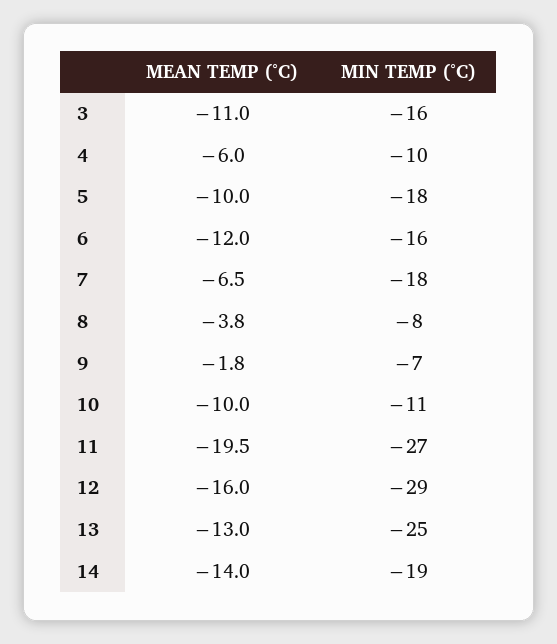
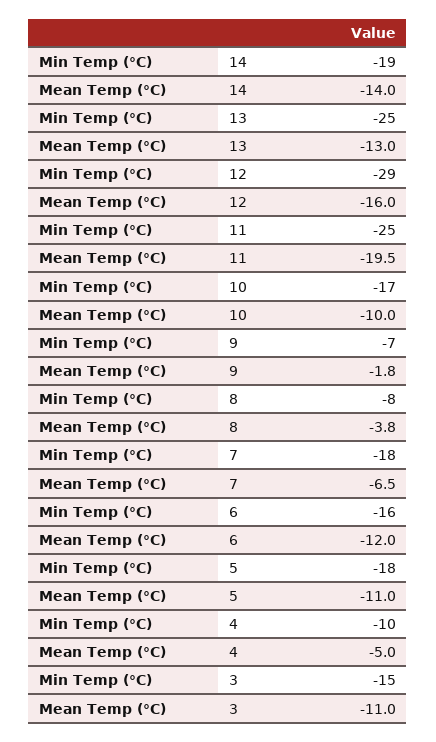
  {
    "MEAN TEMP (°C)": {
      "3": -11,
-     "4": -6,
+     "4": -5,
-     "5": -10,
+     "5": -11,
      "6": -12,
      "7": -6.5,
      "8": -3.8,
      "9": -1.8,
      "10": -10,
      "11": -19.5,
      "12": -16,
      "13": -13,
      "14": -14
    },
    "MIN TEMP (°C)": {
-     "3": -16,
+     "3": -15,
      "4": -10,
      "5": -18,
      "6": -16,
      "7": -18,
      "8": -8,
      "9": -7,
-     "10": -11,
+     "10": -17,
-     "11": -27,
+     "11": -25,
      "12": -29,
      "13": -25,
      "14": -19
    }
  }

